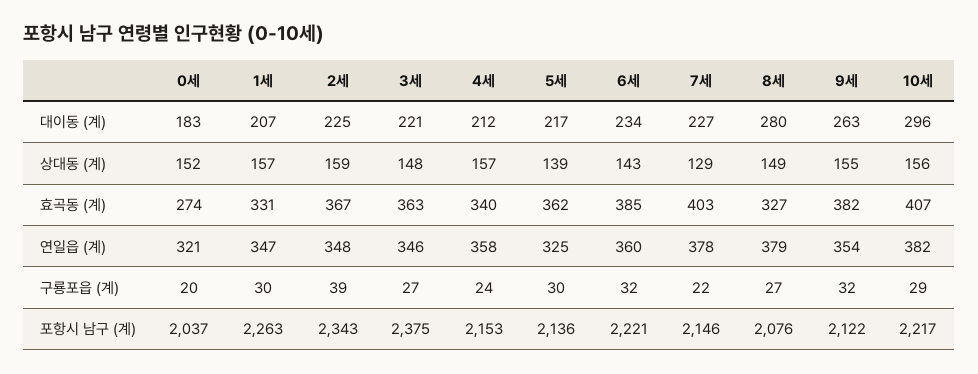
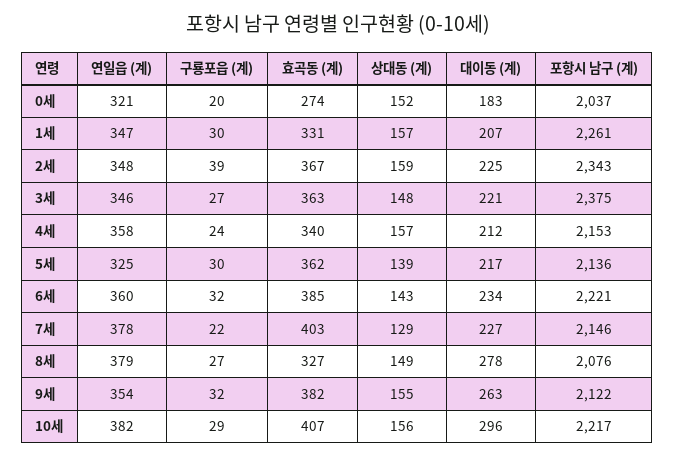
  {
    "0세": {
      "대이동 (계)": 183,
      "상대동 (계)": 152,
      "효곡동 (계)": 274,
      "연일읍 (계)": 321,
      "구룡포읍 (계)": 20,
      "포항시 남구 (계)": 2037
    },
    "1세": {
      "대이동 (계)": 207,
      "상대동 (계)": 157,
      "효곡동 (계)": 331,
      "연일읍 (계)": 347,
      "구룡포읍 (계)": 30,
-     "포항시 남구 (계)": 2263
+     "포항시 남구 (계)": 2261
    },
    "2세": {
      "대이동 (계)": 225,
      "상대동 (계)": 159,
      "효곡동 (계)": 367,
      "연일읍 (계)": 348,
      "구룡포읍 (계)": 39,
      "포항시 남구 (계)": 2343
    },
    "3세": {
      "대이동 (계)": 221,
      "상대동 (계)": 148,
      "효곡동 (계)": 363,
      "연일읍 (계)": 346,
      "구룡포읍 (계)": 27,
      "포항시 남구 (계)": 2375
    },
    "4세": {
      "대이동 (계)": 212,
      "상대동 (계)": 157,
      "효곡동 (계)": 340,
      "연일읍 (계)": 358,
      "구룡포읍 (계)": 24,
      "포항시 남구 (계)": 2153
    },
    "5세": {
      "대이동 (계)": 217,
      "상대동 (계)": 139,
      "효곡동 (계)": 362,
      "연일읍 (계)": 325,
      "구룡포읍 (계)": 30,
      "포항시 남구 (계)": 2136
    },
    "6세": {
      "대이동 (계)": 234,
      "상대동 (계)": 143,
      "효곡동 (계)": 385,
      "연일읍 (계)": 360,
      "구룡포읍 (계)": 32,
      "포항시 남구 (계)": 2221
    },
    "7세": {
      "대이동 (계)": 227,
      "상대동 (계)": 129,
      "효곡동 (계)": 403,
      "연일읍 (계)": 378,
      "구룡포읍 (계)": 22,
      "포항시 남구 (계)": 2146
    },
    "8세": {
-     "대이동 (계)": 280,
+     "대이동 (계)": 278,
      "상대동 (계)": 149,
      "효곡동 (계)": 327,
      "연일읍 (계)": 379,
      "구룡포읍 (계)": 27,
      "포항시 남구 (계)": 2076
    },
    "9세": {
      "대이동 (계)": 263,
      "상대동 (계)": 155,
      "효곡동 (계)": 382,
      "연일읍 (계)": 354,
      "구룡포읍 (계)": 32,
      "포항시 남구 (계)": 2122
    },
    "10세": {
      "대이동 (계)": 296,
      "상대동 (계)": 156,
      "효곡동 (계)": 407,
      "연일읍 (계)": 382,
      "구룡포읍 (계)": 29,
      "포항시 남구 (계)": 2217
    }
  }

